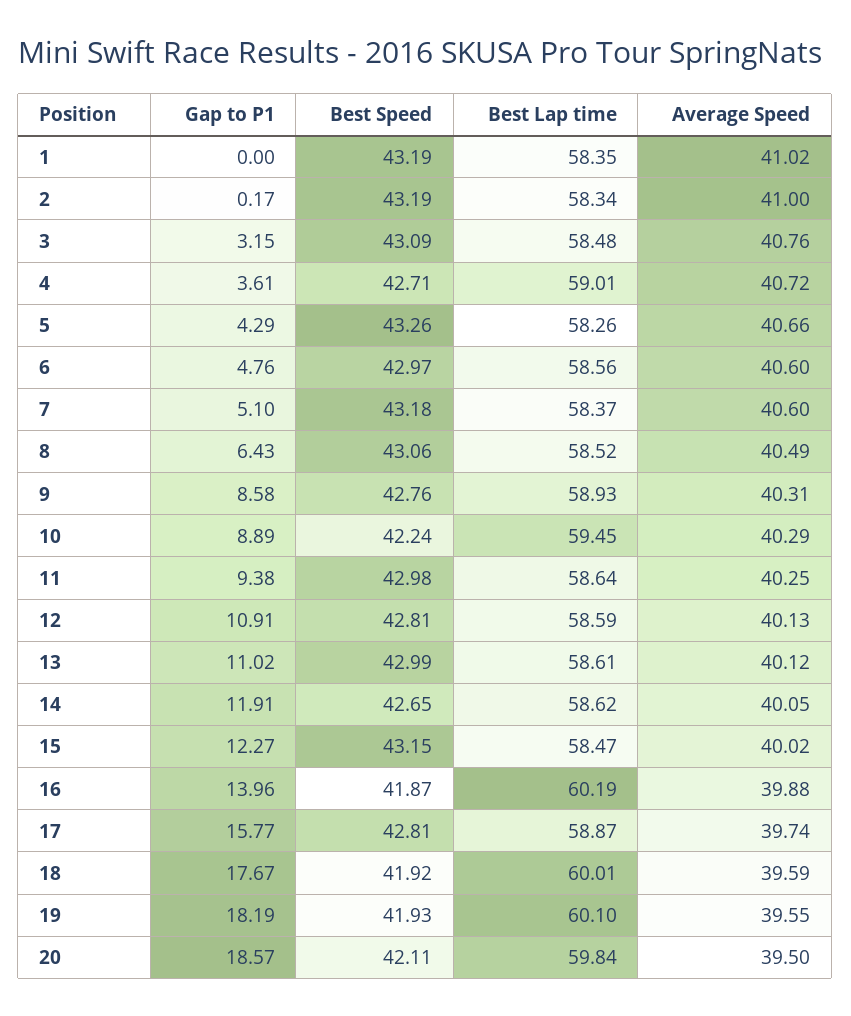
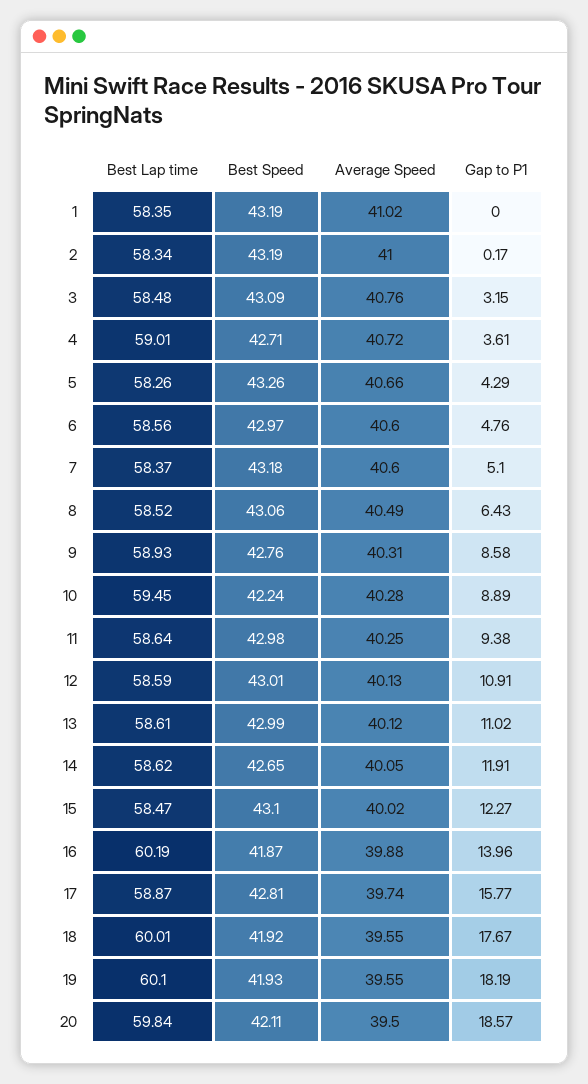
  {
    "Gap to P1": {
      "1": 0,
      "2": 0.17,
      "3": 3.15,
      "4": 3.61,
      "5": 4.29,
      "6": 4.76,
      "7": 5.1,
      "8": 6.43,
      "9": 8.58,
      "10": 8.89,
      "11": 9.38,
      "12": 10.91,
      "13": 11.02,
      "14": 11.91,
      "15": 12.27,
      "16": 13.96,
      "17": 15.77,
      "18": 17.67,
      "19": 18.19,
      "20": 18.57
    },
    "Best Speed": {
      "1": 43.19,
      "2": 43.19,
      "3": 43.09,
      "4": 42.71,
      "5": 43.26,
      "6": 42.97,
      "7": 43.18,
      "8": 43.06,
      "9": 42.76,
      "10": 42.24,
      "11": 42.98,
-     "12": 42.81,
+     "12": 43.01,
      "13": 42.99,
      "14": 42.65,
-     "15": 43.15,
+     "15": 43.1,
      "16": 41.87,
      "17": 42.81,
      "18": 41.92,
      "19": 41.93,
      "20": 42.11
    },
    "Best Lap time": {
      "1": 58.35,
      "2": 58.34,
      "3": 58.48,
      "4": 59.01,
      "5": 58.26,
      "6": 58.56,
      "7": 58.37,
      "8": 58.52,
      "9": 58.93,
      "10": 59.45,
      "11": 58.64,
      "12": 58.59,
      "13": 58.61,
      "14": 58.62,
      "15": 58.47,
      "16": 60.19,
      "17": 58.87,
      "18": 60.01,
      "19": 60.1,
      "20": 59.84
    },
    "Average Speed": {
      "1": 41.02,
      "2": 41,
      "3": 40.76,
      "4": 40.72,
      "5": 40.66,
      "6": 40.6,
      "7": 40.6,
      "8": 40.49,
      "9": 40.31,
-     "10": 40.29,
+     "10": 40.28,
      "11": 40.25,
      "12": 40.13,
      "13": 40.12,
      "14": 40.05,
      "15": 40.02,
      "16": 39.88,
      "17": 39.74,
-     "18": 39.59,
+     "18": 39.55,
      "19": 39.55,
      "20": 39.5
    }
  }

